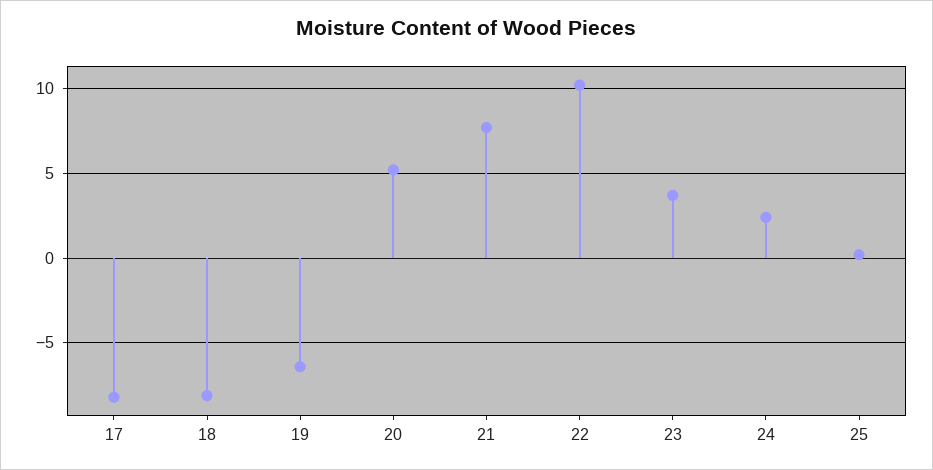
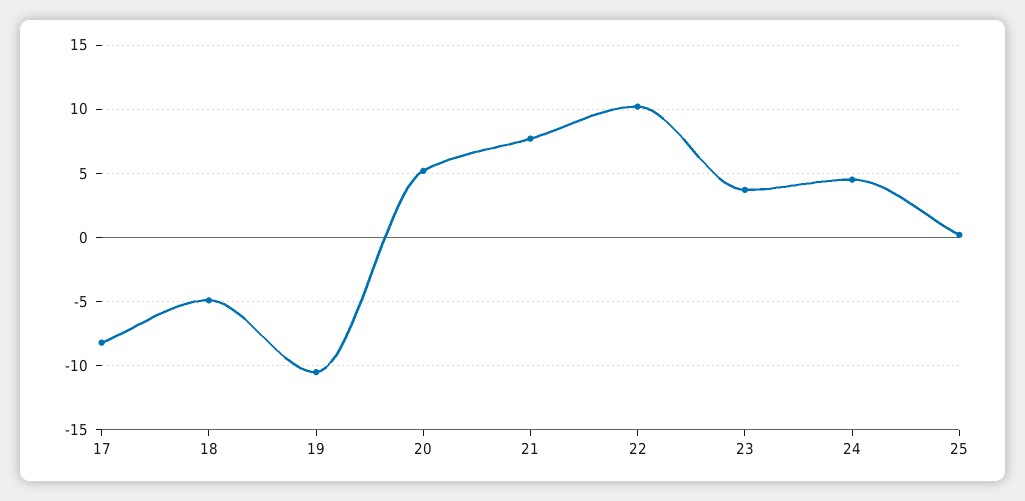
  {
    "17": -8,
-   "18": -8,
+   "18": -5,
-   "19": -6.5,
+   "19": -10.5,
    "20": 5,
    "21": 7.5,
    "22": 10,
    "23": 3.5,
-   "24": 2.5,
+   "24": 4.5,
    "25": 0
  }

